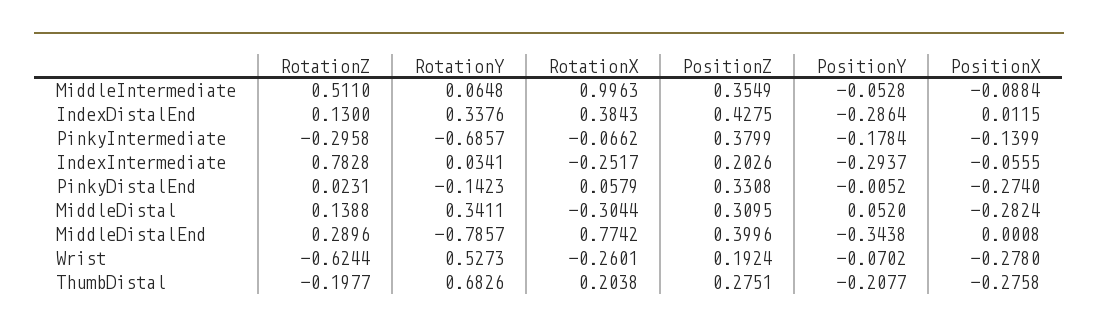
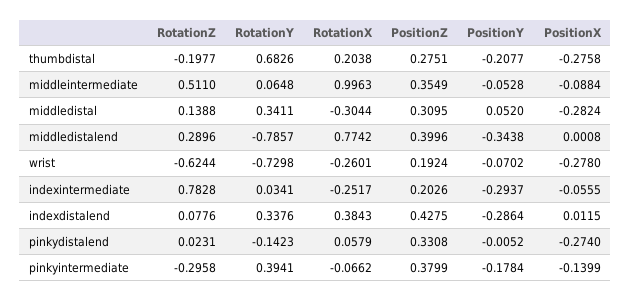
  {
    "RotationZ": {
      "MiddleIntermediate": 0.511,
-     "IndexDistalEnd": 0.13,
+     "IndexDistalEnd": 0.0776,
      "PinkyIntermediate": -0.2958,
      "IndexIntermediate": 0.7828,
      "PinkyDistalEnd": 0.0231,
      "MiddleDistal": 0.1388,
      "MiddleDistalEnd": 0.2896,
      "Wrist": -0.6244,
      "ThumbDistal": -0.1977
    },
    "RotationY": {
      "MiddleIntermediate": 0.0648,
      "IndexDistalEnd": 0.3376,
-     "PinkyIntermediate": -0.6857,
+     "PinkyIntermediate": 0.3941,
      "IndexIntermediate": 0.0341,
      "PinkyDistalEnd": -0.1423,
      "MiddleDistal": 0.3411,
      "MiddleDistalEnd": -0.7857,
-     "Wrist": 0.5273,
+     "Wrist": -0.7298,
      "ThumbDistal": 0.6826
    },
    "RotationX": {
      "MiddleIntermediate": 0.9963,
      "IndexDistalEnd": 0.3843,
      "PinkyIntermediate": -0.0662,
      "IndexIntermediate": -0.2517,
      "PinkyDistalEnd": 0.0579,
      "MiddleDistal": -0.3044,
      "MiddleDistalEnd": 0.7742,
      "Wrist": -0.2601,
      "ThumbDistal": 0.2038
    },
    "PositionZ": {
      "MiddleIntermediate": 0.3549,
      "IndexDistalEnd": 0.4275,
      "PinkyIntermediate": 0.3799,
      "IndexIntermediate": 0.2026,
      "PinkyDistalEnd": 0.3308,
      "MiddleDistal": 0.3095,
      "MiddleDistalEnd": 0.3996,
      "Wrist": 0.1924,
      "ThumbDistal": 0.2751
    },
    "PositionY": {
      "MiddleIntermediate": -0.0528,
      "IndexDistalEnd": -0.2864,
      "PinkyIntermediate": -0.1784,
      "IndexIntermediate": -0.2937,
      "PinkyDistalEnd": -0.0052,
      "MiddleDistal": 0.052,
      "MiddleDistalEnd": -0.3438,
      "Wrist": -0.0702,
      "ThumbDistal": -0.2077
    },
    "PositionX": {
      "MiddleIntermediate": -0.0884,
      "IndexDistalEnd": 0.0115,
      "PinkyIntermediate": -0.1399,
      "IndexIntermediate": -0.0555,
      "PinkyDistalEnd": -0.274,
      "MiddleDistal": -0.2824,
      "MiddleDistalEnd": 0.0008,
      "Wrist": -0.278,
      "ThumbDistal": -0.2758
    }
  }

